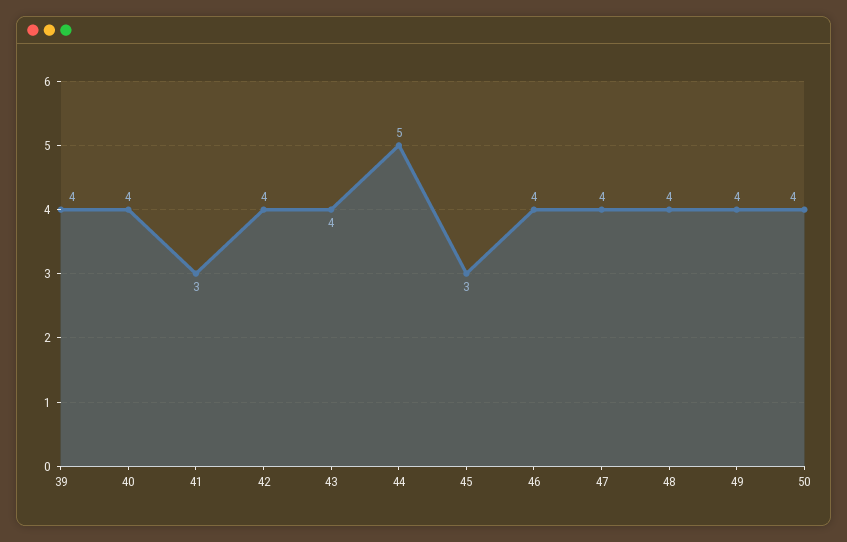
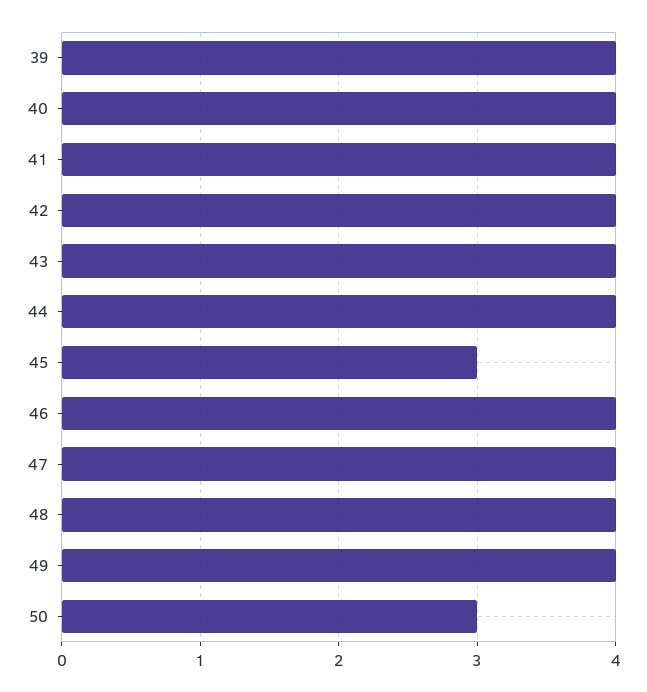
  {
    "39": 4,
    "40": 4,
-   "41": 3,
+   "41": 4,
    "42": 4,
    "43": 4,
-   "44": 5,
+   "44": 4,
    "45": 3,
    "46": 4,
    "47": 4,
    "48": 4,
    "49": 4,
-   "50": 4
+   "50": 3
  }

